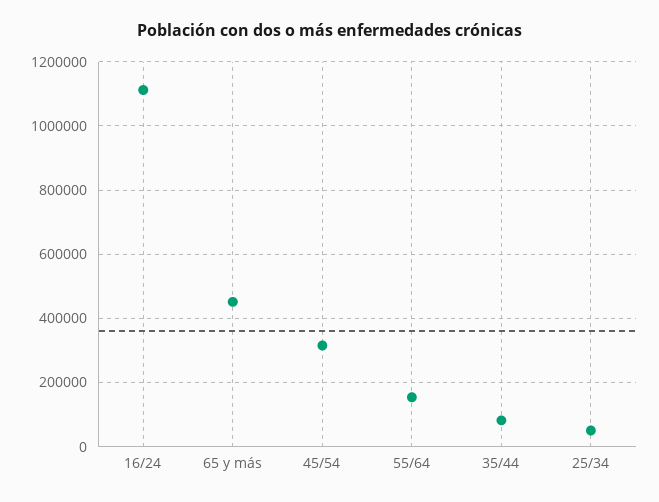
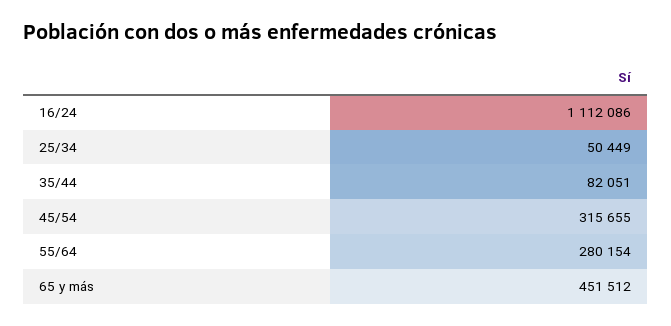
  {
    "16/24": 1112086,
    "65 y más": 451512,
    "45/54": 315655,
-   "55/64": 160000,
+   "55/64": 280154,
    "35/44": 82051,
    "25/34": 50449
  }

